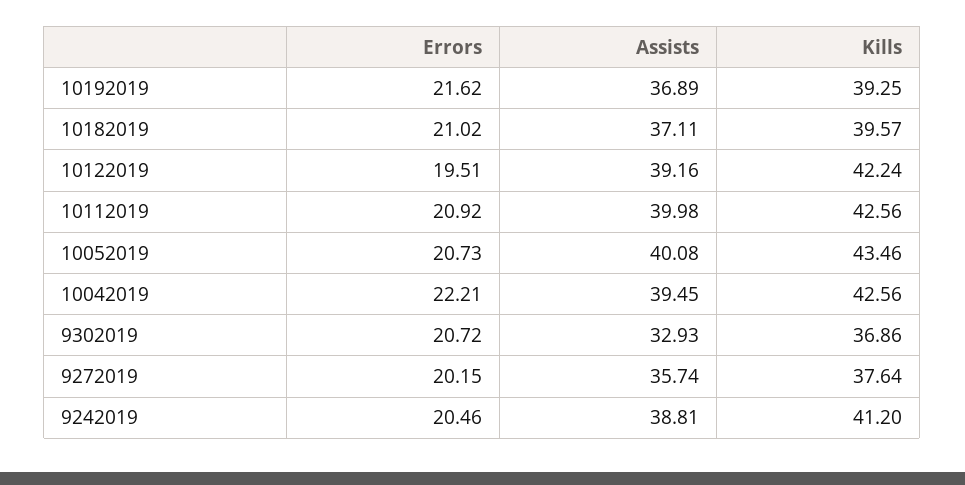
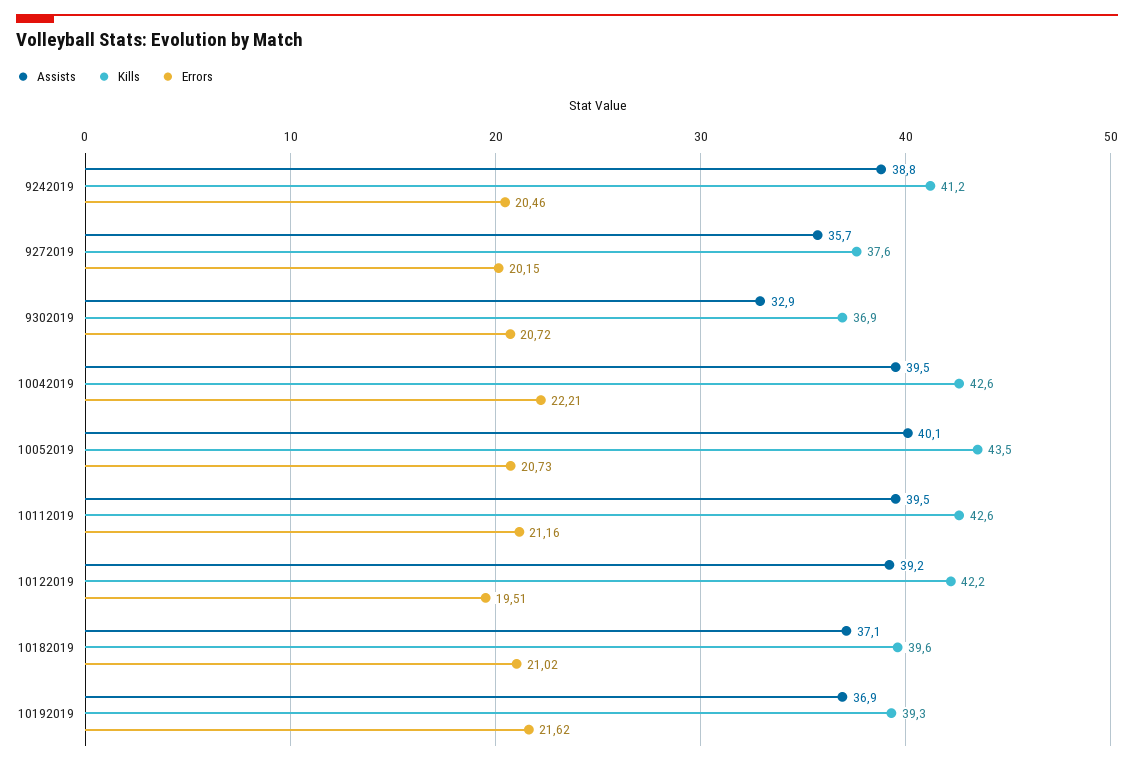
  {
    "Errors": {
      "10192019": 21.62,
      "10182019": 21.02,
      "10122019": 19.51,
-     "10112019": 20.92,
+     "10112019": 21.16,
      "10052019": 20.73,
      "10042019": 22.21,
      "9302019": 20.72,
      "9272019": 20.15,
      "9242019": 20.46
    },
    "Assists": {
      "10192019": 36.89,
      "10182019": 37.11,
      "10122019": 39.16,
-     "10112019": 39.98,
+     "10112019": 39.5,
      "10052019": 40.08,
      "10042019": 39.45,
      "9302019": 32.93,
      "9272019": 35.74,
      "9242019": 38.81
    },
    "Kills": {
      "10192019": 39.25,
      "10182019": 39.57,
      "10122019": 42.24,
      "10112019": 42.56,
      "10052019": 43.46,
      "10042019": 42.56,
      "9302019": 36.86,
      "9272019": 37.64,
      "9242019": 41.2
    }
  }

